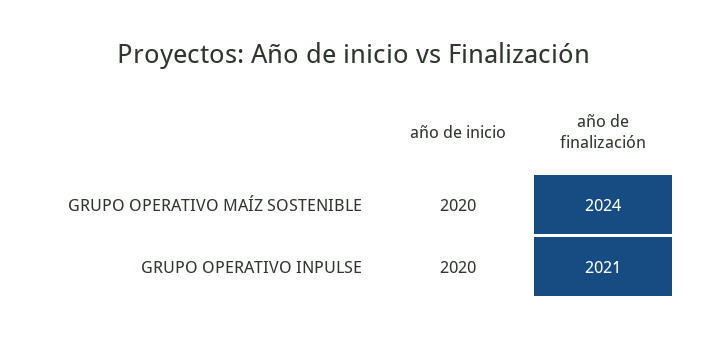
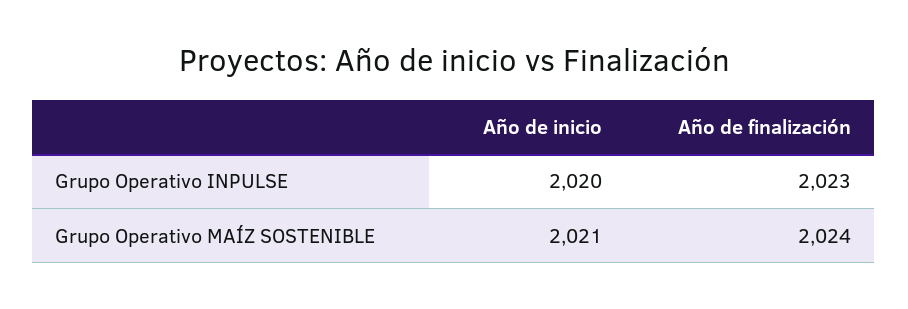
  {
    "año de inicio": {
-     "GRUPO OPERATIVO MAÍZ SOSTENIBLE": 2020,
+     "GRUPO OPERATIVO MAÍZ SOSTENIBLE": 2021,
      "GRUPO OPERATIVO INPULSE": 2020
    },
    "año de finalización": {
      "GRUPO OPERATIVO MAÍZ SOSTENIBLE": 2024,
-     "GRUPO OPERATIVO INPULSE": 2021
+     "GRUPO OPERATIVO INPULSE": 2023
    }
  }

